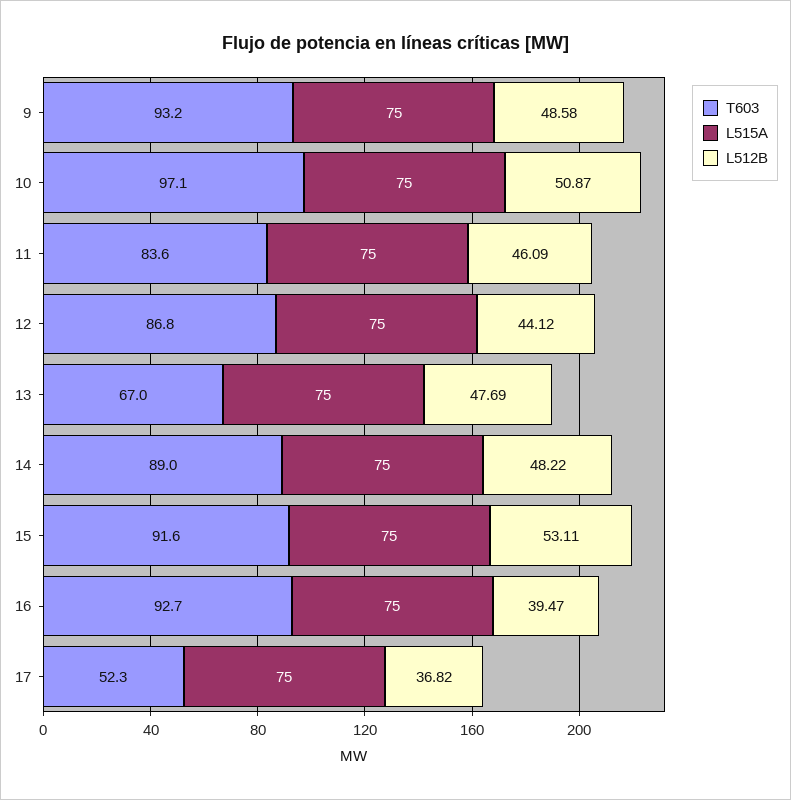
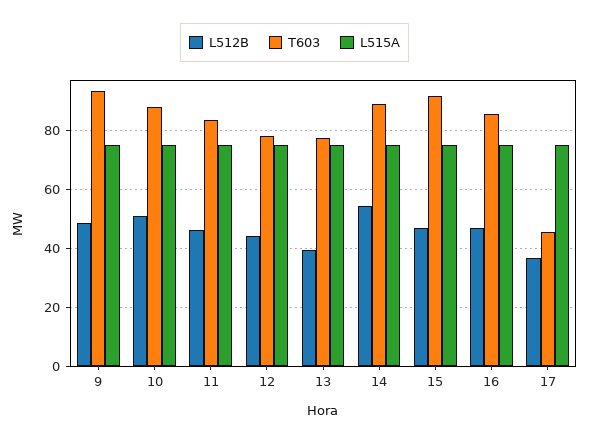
  {
    "T603": {
      "9": 93.2,
-     "10": 97.1,
+     "10": 87.5,
      "11": 83.6,
-     "12": 86.8,
+     "12": 77.5,
-     "13": 67,
+     "13": 77.5,
      "14": 89,
      "15": 91.6,
-     "16": 92.7,
+     "16": 85,
-     "17": 52.3
+     "17": 45
    },
    "L515A": {
      "9": 75,
      "10": 75,
      "11": 75,
      "12": 75,
      "13": 75,
      "14": 75,
      "15": 75,
      "16": 75,
      "17": 75
    },
    "L512B": {
      "9": 48.58,
      "10": 50.87,
      "11": 46.09,
      "12": 44.12,
-     "13": 47.69,
+     "13": 40,
-     "14": 48.22,
+     "14": 55,
-     "15": 53.11,
+     "15": 47.5,
-     "16": 39.47,
+     "16": 47.5,
      "17": 36.82
    }
  }

